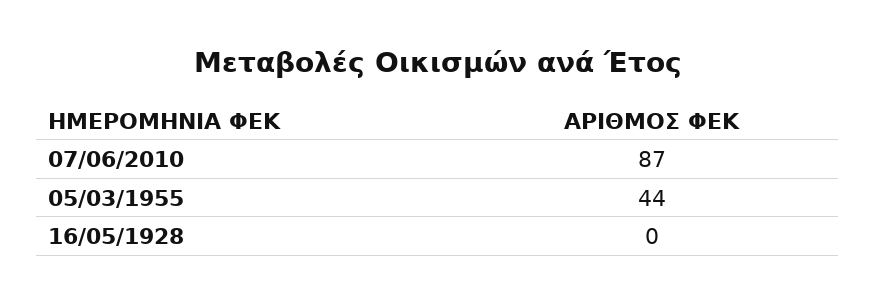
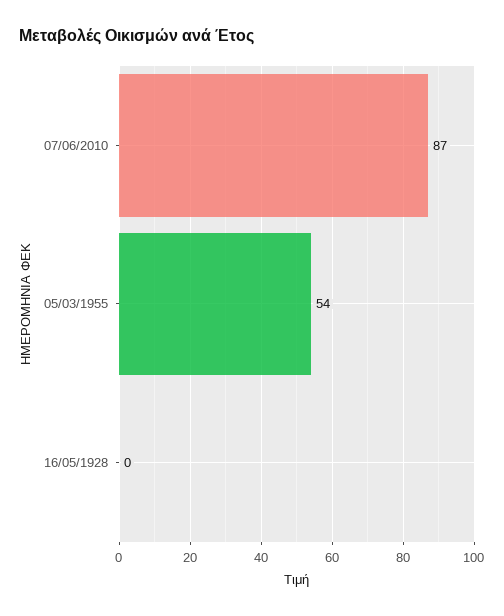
  {
    "07/06/2010": 87,
-   "05/03/1955": 44,
+   "05/03/1955": 54,
    "16/05/1928": 0
  }

